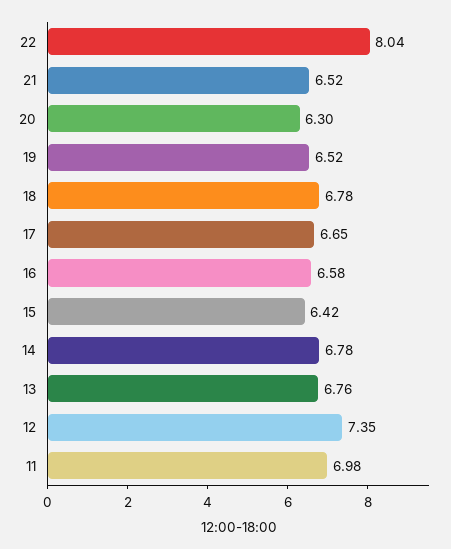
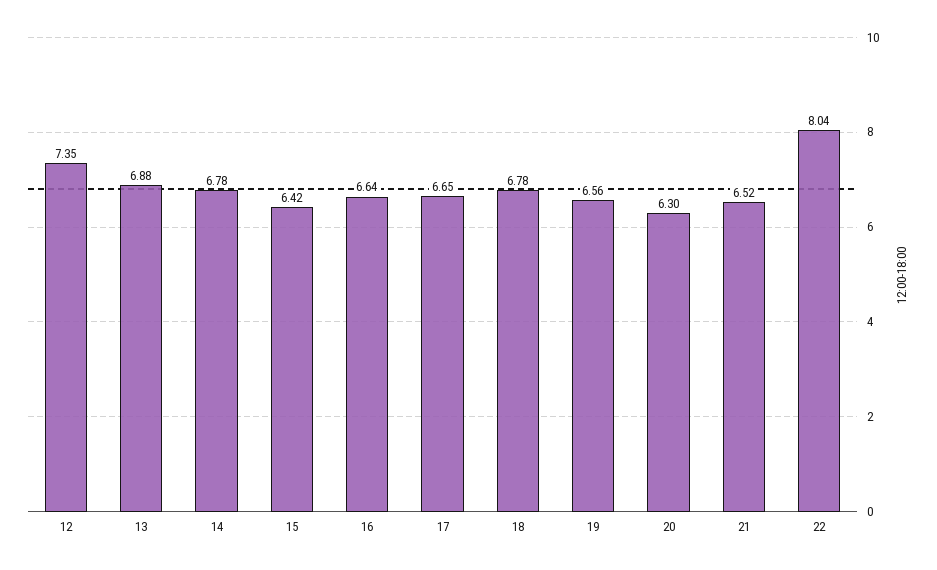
  {
    "22": 8.04,
    "21": 6.52,
    "20": 6.3,
-   "19": 6.52,
+   "19": 6.56,
    "18": 6.78,
    "17": 6.65,
-   "16": 6.58,
+   "16": 6.64,
    "15": 6.42,
    "14": 6.78,
-   "13": 6.76,
+   "13": 6.88,
-   "12": 7.35,
+   "12": 7.35
-   "11": 6.98
  }

